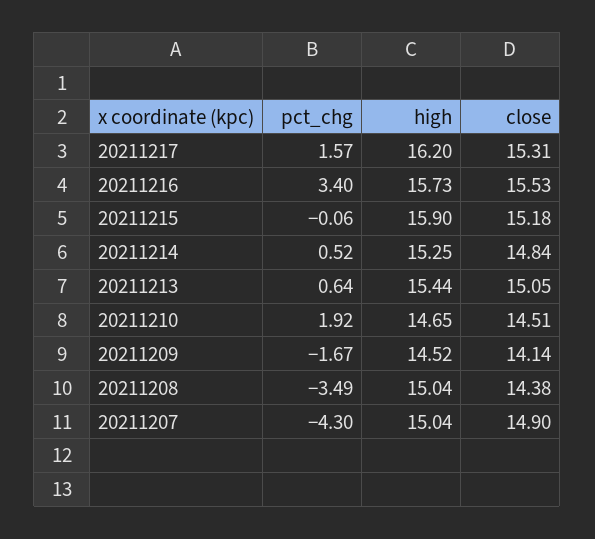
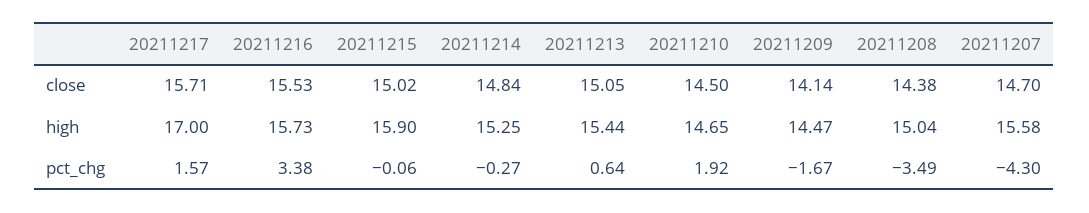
  {
    "pct_chg": {
      "20211217": 1.57,
-     "20211216": 3.4,
+     "20211216": 3.38,
      "20211215": -0.06,
-     "20211214": 0.52,
+     "20211214": -0.27,
      "20211213": 0.64,
      "20211210": 1.92,
      "20211209": -1.67,
      "20211208": -3.49,
      "20211207": -4.3
    },
    "high": {
-     "20211217": 16.2,
+     "20211217": 17,
      "20211216": 15.73,
      "20211215": 15.9,
      "20211214": 15.25,
      "20211213": 15.44,
      "20211210": 14.65,
-     "20211209": 14.52,
+     "20211209": 14.47,
      "20211208": 15.04,
-     "20211207": 15.04
+     "20211207": 15.58
    },
    "close": {
-     "20211217": 15.31,
+     "20211217": 15.71,
      "20211216": 15.53,
-     "20211215": 15.18,
+     "20211215": 15.02,
      "20211214": 14.84,
      "20211213": 15.05,
-     "20211210": 14.51,
+     "20211210": 14.5,
      "20211209": 14.14,
      "20211208": 14.38,
-     "20211207": 14.9
+     "20211207": 14.7
    }
  }

